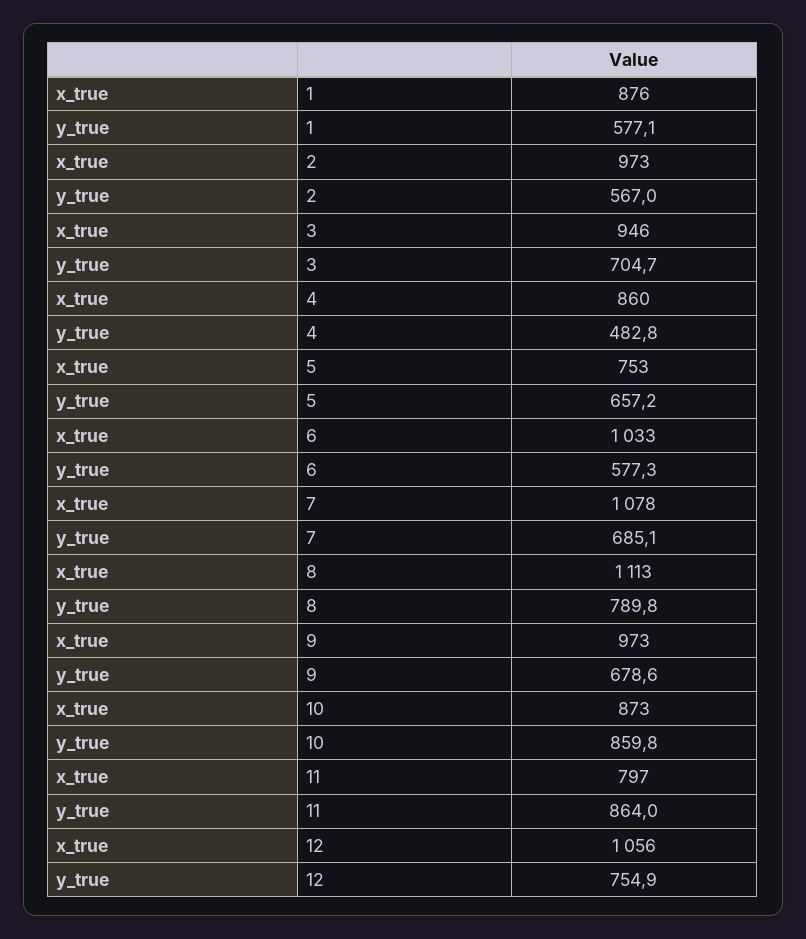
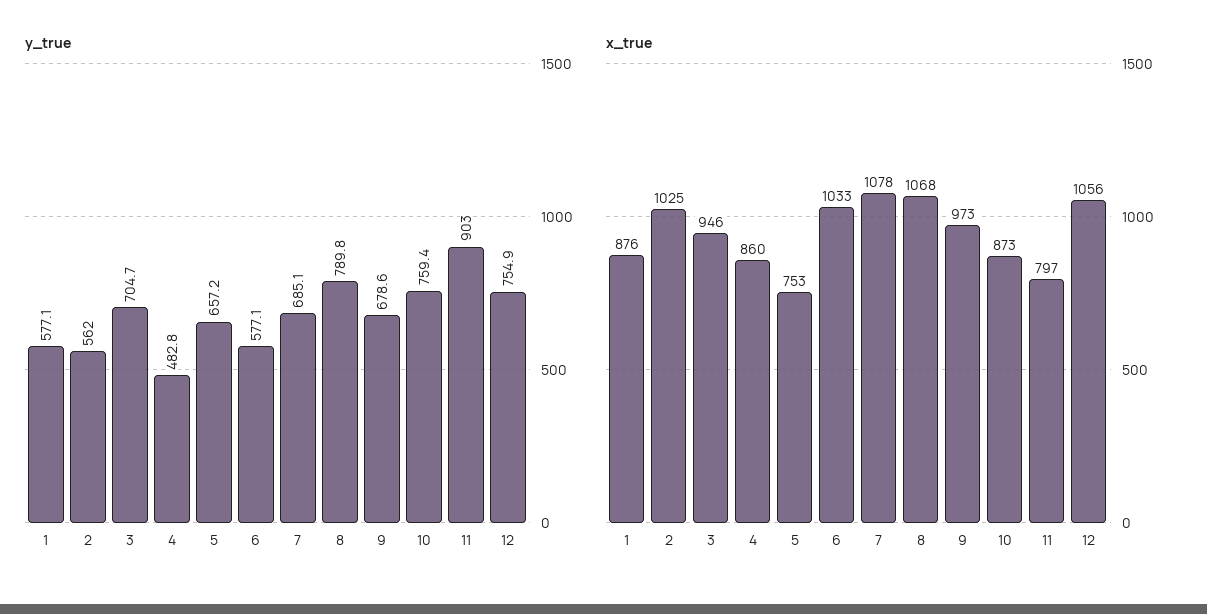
  {
    "x_true": {
      "1": 876,
-     "2": 973,
+     "2": 1025,
      "3": 946,
      "4": 860,
      "5": 753,
      "6": 1033,
      "7": 1078,
-     "8": 1113,
+     "8": 1068,
      "9": 973,
      "10": 873,
      "11": 797,
      "12": 1056
    },
    "y_true": {
      "1": 577.1,
-     "2": 567,
+     "2": 562,
      "3": 704.7,
      "4": 482.8,
      "5": 657.2,
-     "6": 577.3,
+     "6": 577.1,
      "7": 685.1,
      "8": 789.8,
      "9": 678.6,
-     "10": 859.8,
+     "10": 759.4,
-     "11": 864,
+     "11": 903,
      "12": 754.9
    }
  }

